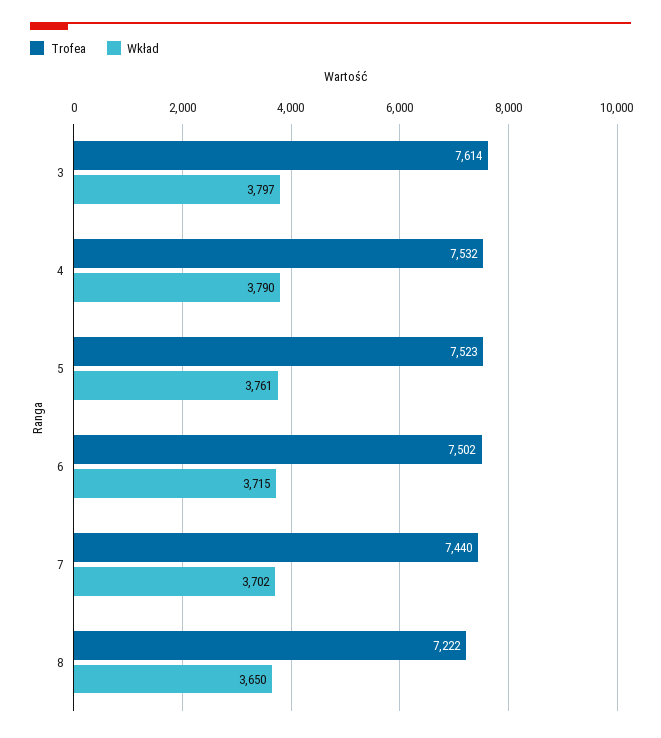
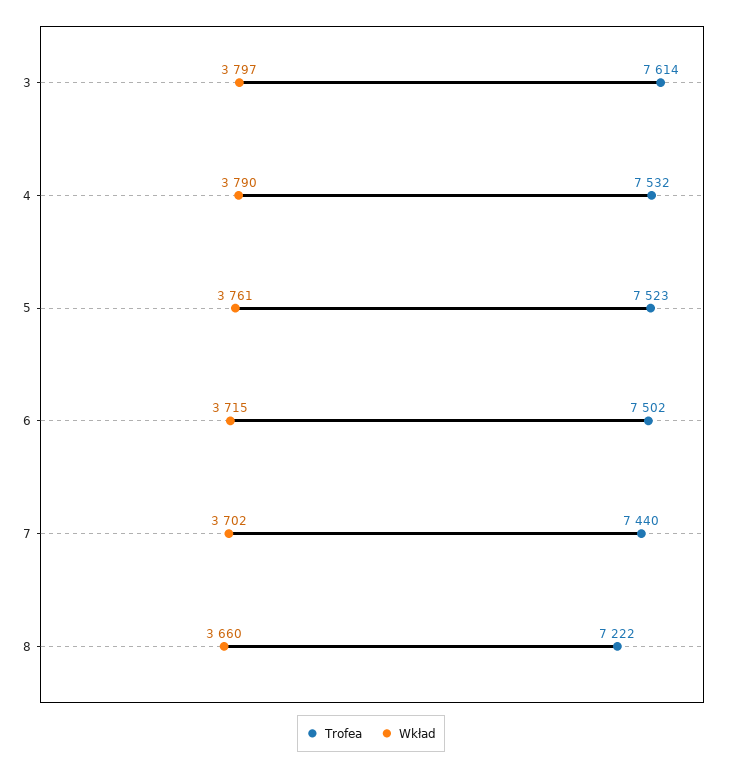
  {
    "Trofea": {
      "3": 7614,
      "4": 7532,
      "5": 7523,
      "6": 7502,
      "7": 7440,
      "8": 7222
    },
    "Wkład": {
      "3": 3797,
      "4": 3790,
      "5": 3761,
      "6": 3715,
      "7": 3702,
-     "8": 3650
+     "8": 3660
    }
  }

